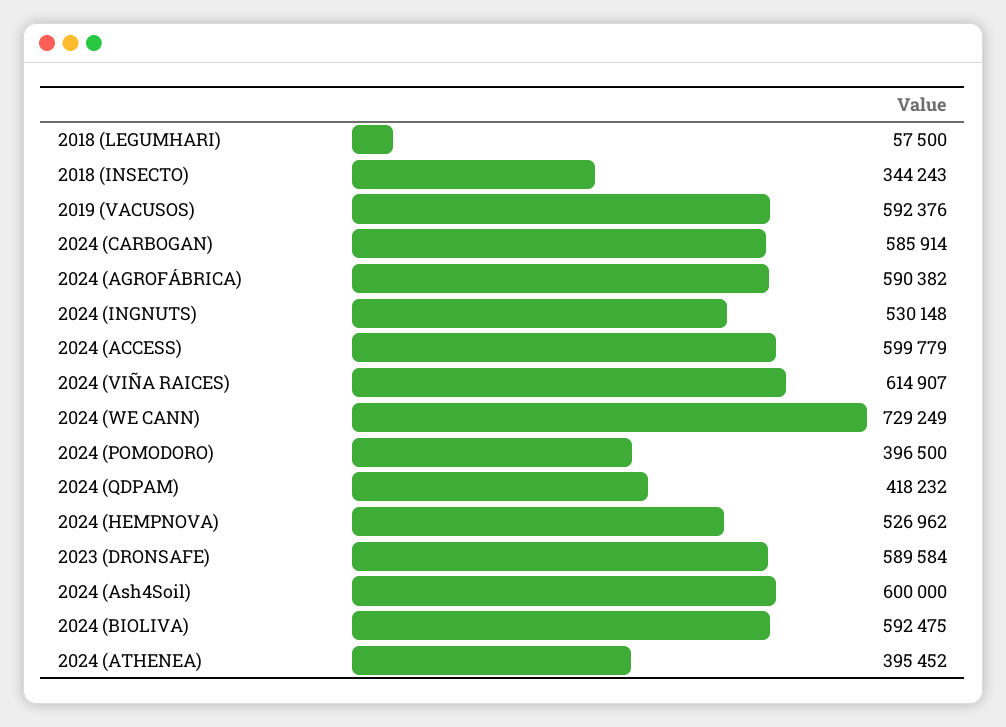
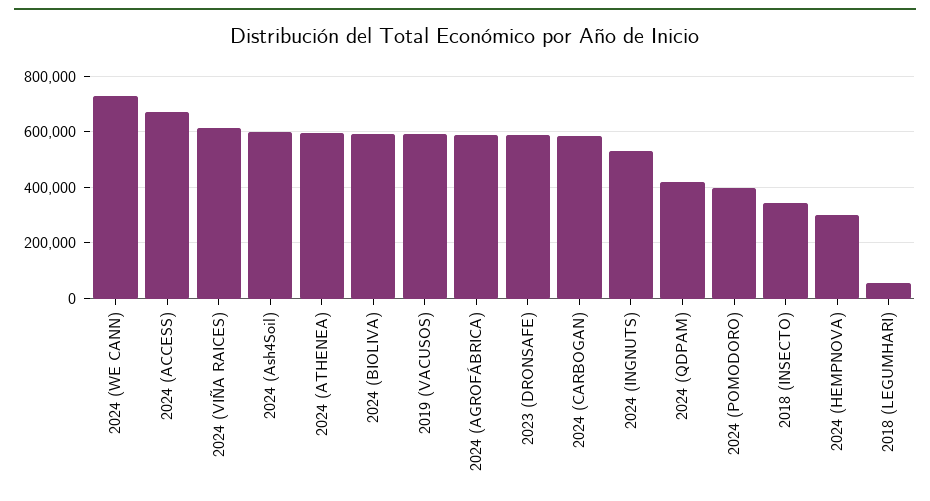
  {
    "2018 (LEGUMHARI)": 57500,
    "2018 (INSECTO)": 344243,
    "2019 (VACUSOS)": 592376,
    "2024 (CARBOGAN)": 585914,
    "2024 (AGROFÁBRICA)": 590382,
    "2024 (INGNUTS)": 530148,
-   "2024 (ACCESS)": 599779,
+   "2024 (ACCESS)": 675000,
    "2024 (VIÑA RAICES)": 614907,
    "2024 (WE CANN)": 729249,
    "2024 (POMODORO)": 396500,
    "2024 (QDPAM)": 418232,
-   "2024 (HEMPNOVA)": 526962,
+   "2024 (HEMPNOVA)": 300000,
    "2023 (DRONSAFE)": 589584,
    "2024 (Ash4Soil)": 600000,
    "2024 (BIOLIVA)": 592475,
-   "2024 (ATHENEA)": 395452
+   "2024 (ATHENEA)": 600000
  }

